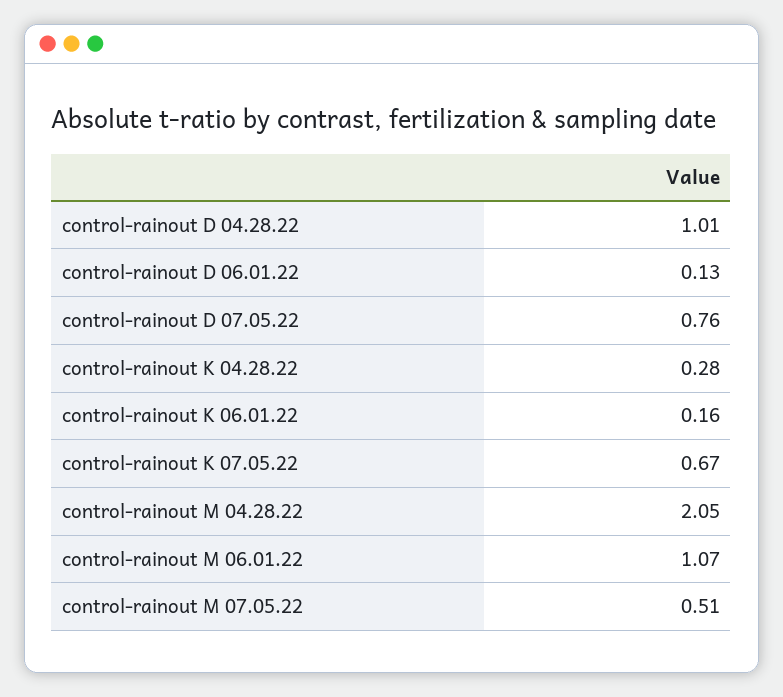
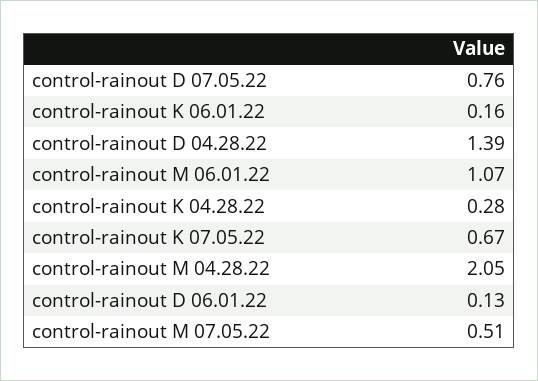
  {
-   "control-rainout D 04.28.22": 1.01,
+   "control-rainout D 04.28.22": 1.39,
    "control-rainout D 06.01.22": 0.13,
    "control-rainout D 07.05.22": 0.76,
    "control-rainout K 04.28.22": 0.28,
    "control-rainout K 06.01.22": 0.16,
    "control-rainout K 07.05.22": 0.67,
    "control-rainout M 04.28.22": 2.05,
    "control-rainout M 06.01.22": 1.07,
    "control-rainout M 07.05.22": 0.51
  }

